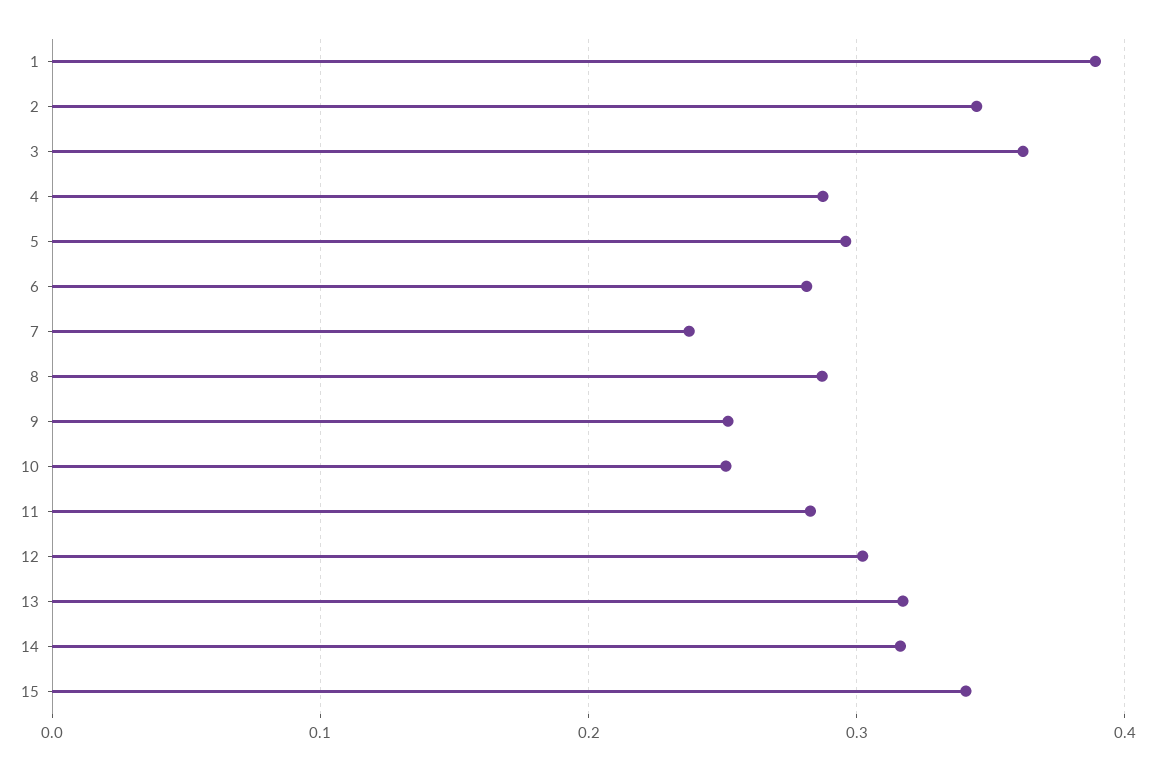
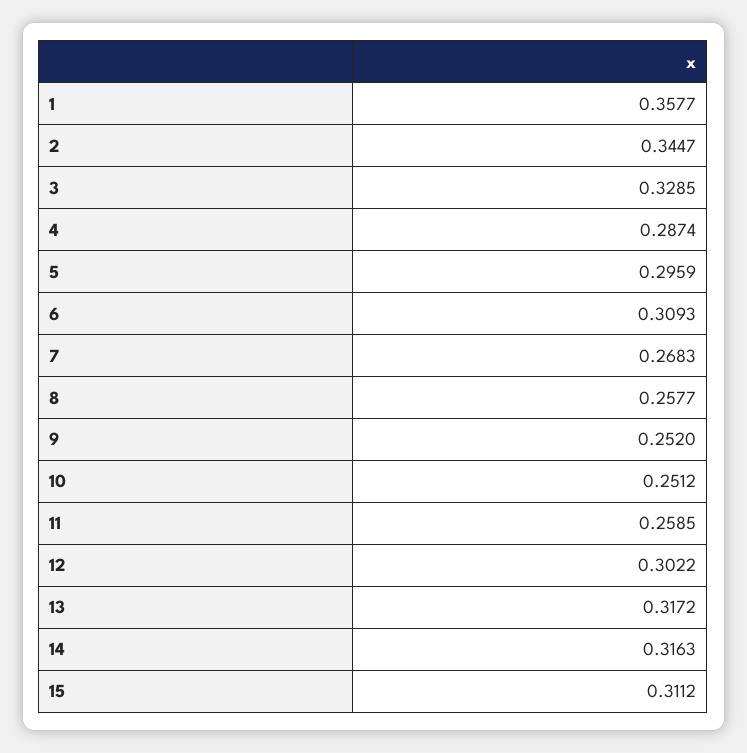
  {
-   "1": 0.39,
+   "1": 0.3577,
    "2": 0.3447,
-   "3": 0.36,
+   "3": 0.3285,
    "4": 0.2874,
    "5": 0.2959,
-   "6": 0.28,
+   "6": 0.3093,
-   "7": 0.24,
+   "7": 0.2683,
-   "8": 0.29,
+   "8": 0.2577,
    "9": 0.252,
    "10": 0.2512,
-   "11": 0.28,
+   "11": 0.2585,
    "12": 0.3022,
    "13": 0.3172,
    "14": 0.3163,
-   "15": 0.34
+   "15": 0.3112
  }

